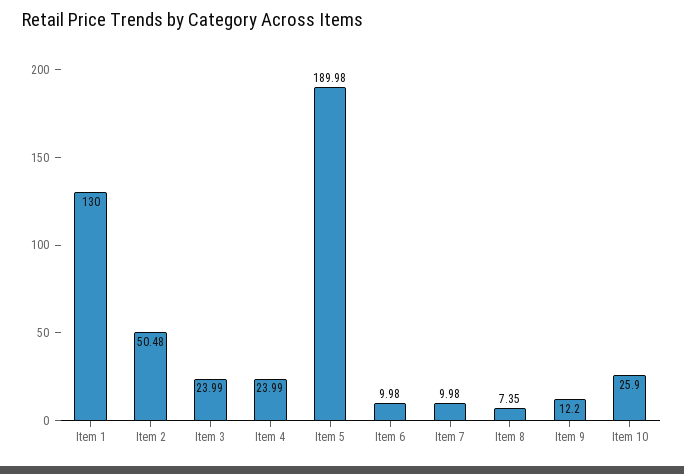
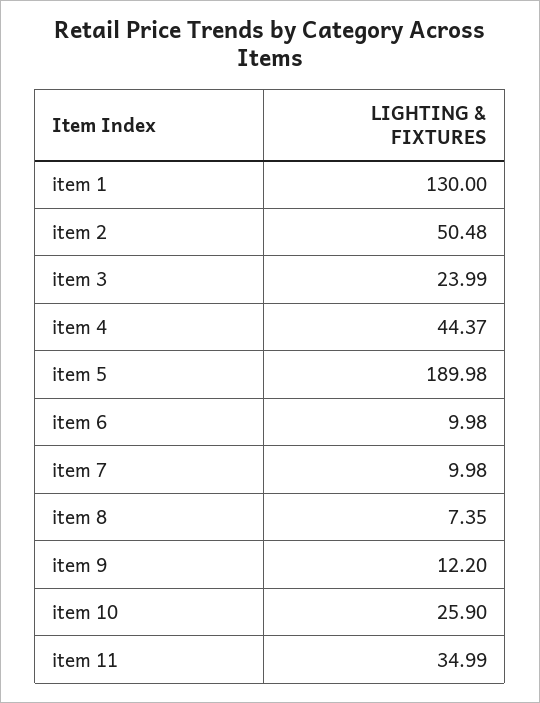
  {
    "Item 1": 130,
    "Item 2": 50.48,
    "Item 3": 23.99,
-   "Item 4": 23.99,
+   "Item 4": 44.37,
    "Item 5": 189.98,
    "Item 6": 9.98,
    "Item 7": 9.98,
    "Item 8": 7.35,
    "Item 9": 12.2,
-   "Item 10": 25.9
+   "Item 10": 25.9,
+   "item 11": 34.99
  }

